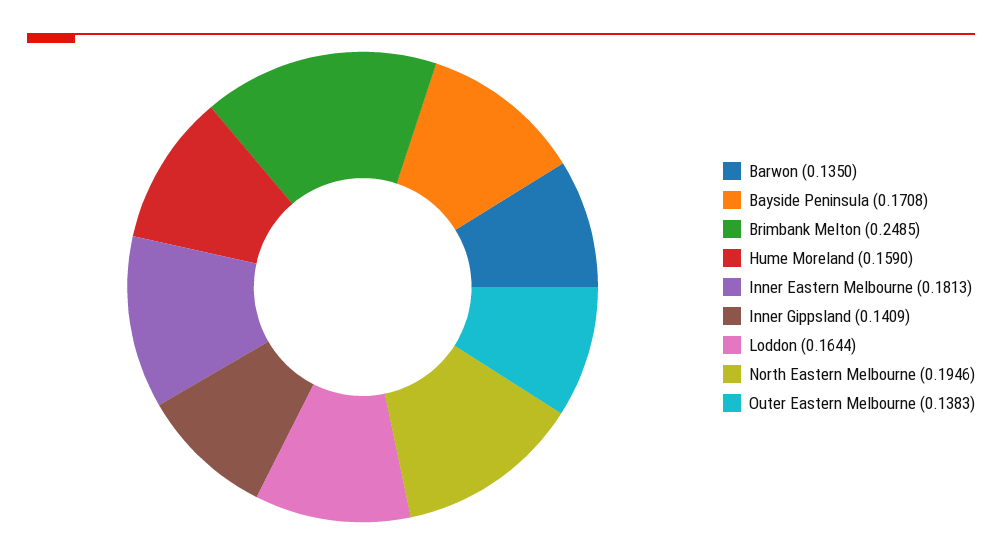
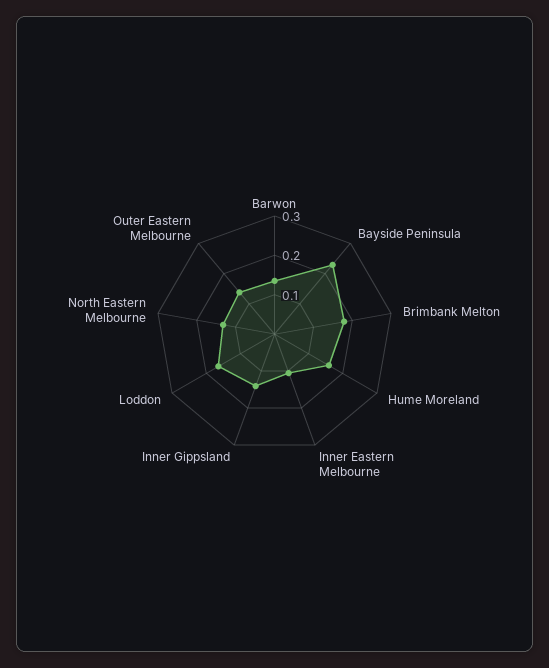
  {
    "Barwon": 0.135,
-   "Bayside Peninsula": 0.1708,
+   "Bayside Peninsula": 0.225,
-   "Brimbank Melton": 0.2485,
+   "Brimbank Melton": 0.175,
    "Hume Moreland": 0.159,
-   "Inner Eastern Melbourne": 0.1813,
+   "Inner Eastern Melbourne": 0.1,
    "Inner Gippsland": 0.1409,
    "Loddon": 0.1644,
-   "North Eastern Melbourne": 0.1946,
+   "North Eastern Melbourne": 0.125,
    "Outer Eastern Melbourne": 0.1383
  }

